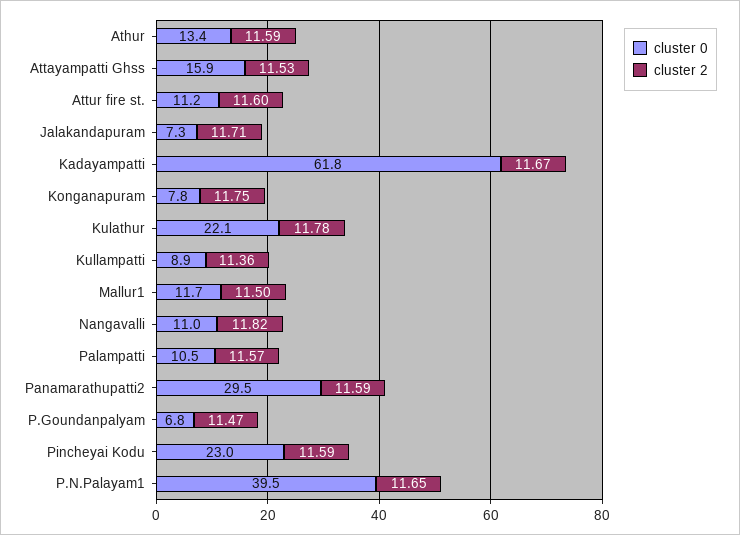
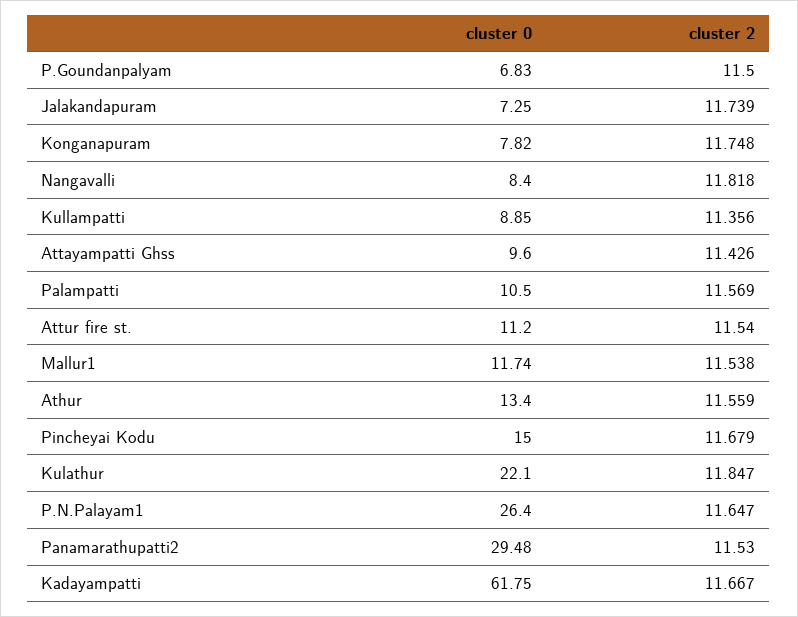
  {
    "cluster 0": {
      "Athur": 13.4,
-     "Attayampatti Ghss": 15.9,
+     "Attayampatti Ghss": 9.6,
      "Attur fire st.": 11.2,
      "Jalakandapuram": 7.25,
      "Kadayampatti": 61.75,
      "Konganapuram": 7.82,
      "Kulathur": 22.1,
      "Kullampatti": 8.85,
      "Mallur1": 11.74,
-     "Nangavalli": 11,
+     "Nangavalli": 8.4,
      "Palampatti": 10.5,
      "Panamarathupatti2": 29.48,
      "P.Goundanpalyam": 6.83,
-     "Pincheyai Kodu": 23,
+     "Pincheyai Kodu": 15,
-     "P.N.Palayam1": 39.5
+     "P.N.Palayam1": 26.4
    },
    "cluster 2": {
-     "Athur": 11.59,
+     "Athur": 11.559,
-     "Attayampatti Ghss": 11.53,
+     "Attayampatti Ghss": 11.426,
-     "Attur fire st.": 11.6,
+     "Attur fire st.": 11.54,
-     "Jalakandapuram": 11.71,
+     "Jalakandapuram": 11.739,
      "Kadayampatti": 11.667,
      "Konganapuram": 11.748,
-     "Kulathur": 11.78,
+     "Kulathur": 11.847,
      "Kullampatti": 11.356,
-     "Mallur1": 11.5,
+     "Mallur1": 11.538,
      "Nangavalli": 11.818,
      "Palampatti": 11.569,
-     "Panamarathupatti2": 11.59,
+     "Panamarathupatti2": 11.53,
-     "P.Goundanpalyam": 11.47,
+     "P.Goundanpalyam": 11.5,
-     "Pincheyai Kodu": 11.59,
+     "Pincheyai Kodu": 11.679,
      "P.N.Palayam1": 11.647
    }
  }

